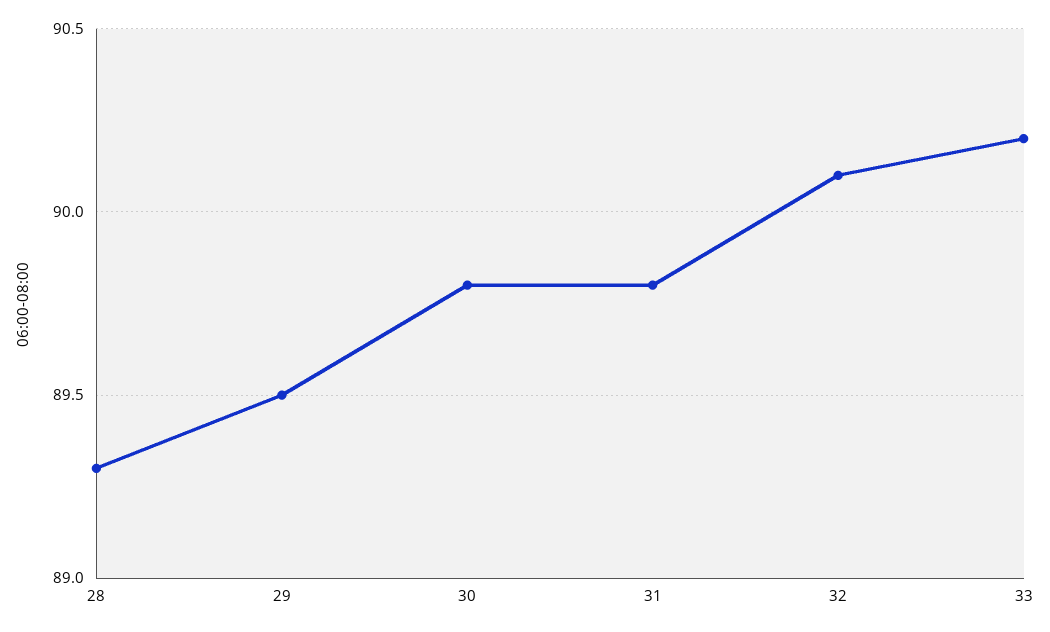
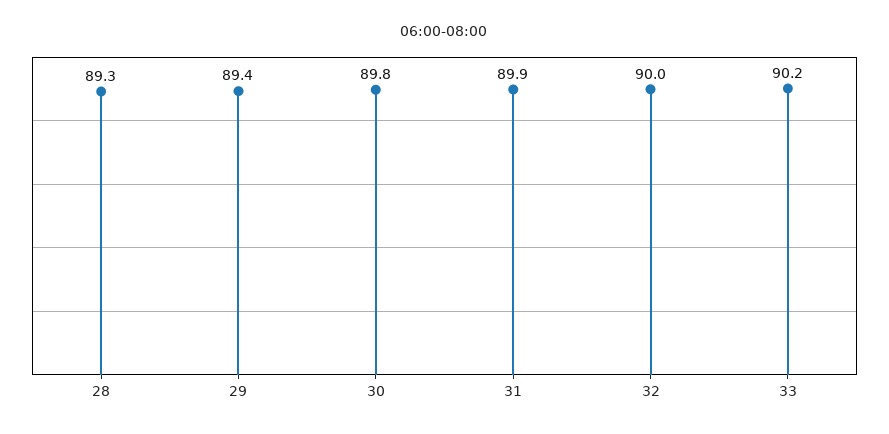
  {
    "28": 89.3,
-   "29": 89.5,
+   "29": 89.4,
    "30": 89.8,
-   "31": 89.8,
+   "31": 89.9,
-   "32": 90.1,
+   "32": 90,
    "33": 90.2
  }

